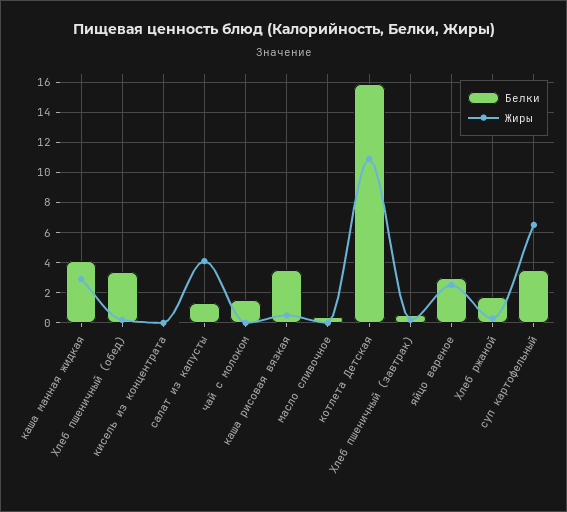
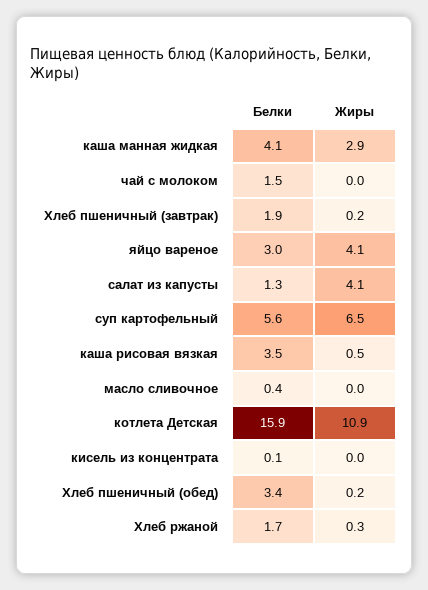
  {
    "Белки": {
      "каша манная жидкая": 4.1,
      "Хлеб пшеничный (обед)": 3.4,
      "кисель из концентрата": 0.1,
      "салат из капусты": 1.3,
      "чай с молоком": 1.5,
      "каша рисовая вязкая": 3.5,
      "масло сливочное": 0.4,
      "котлета Детская": 15.9,
-     "Хлеб пшеничный (завтрак)": 0.5,
+     "Хлеб пшеничный (завтрак)": 1.9,
      "яйцо вареное": 3,
      "Хлеб ржаной": 1.7,
-     "суп картофельный": 3.5
+     "суп картофельный": 5.6
    },
    "Жиры": {
      "каша манная жидкая": 2.9,
      "Хлеб пшеничный (обед)": 0.2,
      "кисель из концентрата": 0,
      "салат из капусты": 4.1,
      "чай с молоком": 0,
      "каша рисовая вязкая": 0.5,
      "масло сливочное": 0,
      "котлета Детская": 10.9,
      "Хлеб пшеничный (завтрак)": 0.2,
-     "яйцо вареное": 2.5,
+     "яйцо вареное": 4.1,
      "Хлеб ржаной": 0.3,
      "суп картофельный": 6.5
    }
  }

